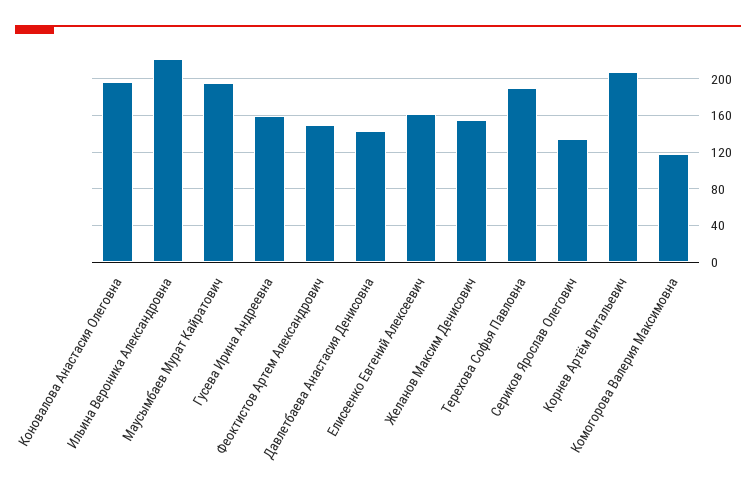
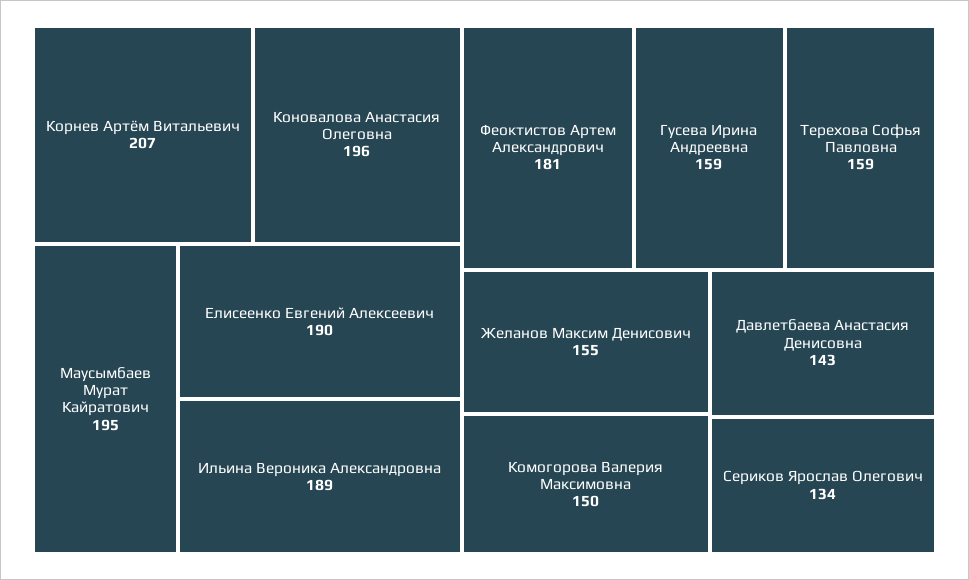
  {
    "Коновалова Анастасия Олеговна": 196,
-   "Ильина Вероника Александровна": 220,
+   "Ильина Вероника Александровна": 189,
    "Маусымбаев Мурат Кайратович": 195,
    "Гусева Ирина Андреевна": 159,
-   "Феоктистов Артем Александрович": 150,
+   "Феоктистов Артем Александрович": 181,
    "Давлетбаева Анастасия Денисовна": 143,
-   "Елисеенко Евгений Алексеевич": 160,
+   "Елисеенко Евгений Алексеевич": 190,
    "Желанов Максим Денисович": 155,
-   "Терехова Софья Павловна": 190,
+   "Терехова Софья Павловна": 159,
    "Сериков Ярослав Олегович": 134,
    "Корнев Артём Витальевич": 207,
-   "Комогорова Валерия Максимовна": 120
+   "Комогорова Валерия Максимовна": 150
  }

